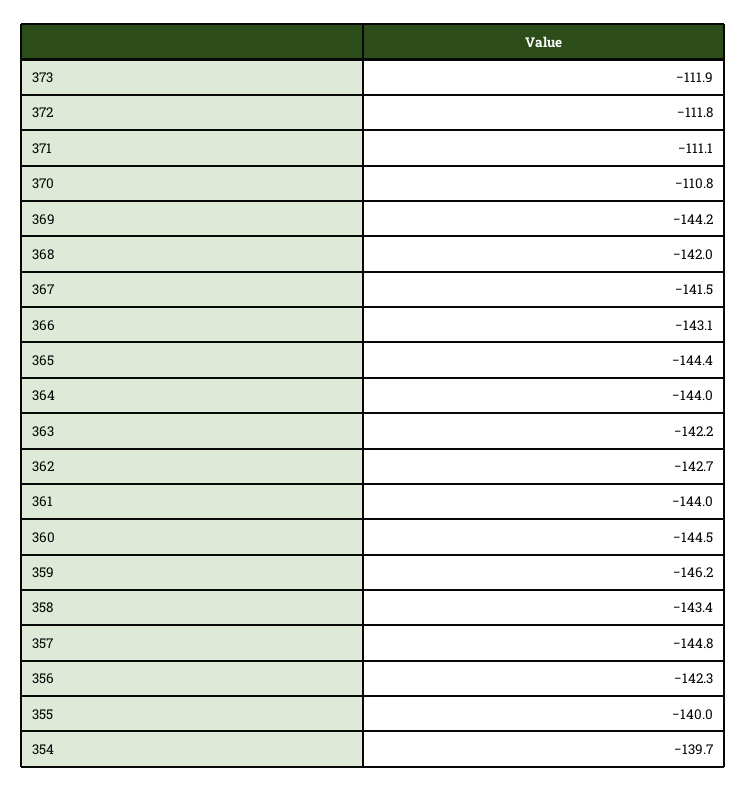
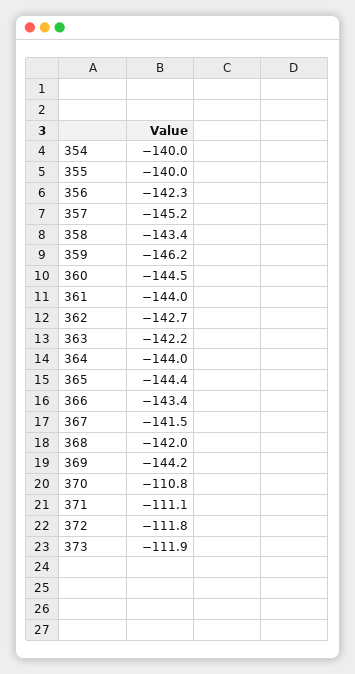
  {
    "373": -111.9,
    "372": -111.8,
    "371": -111.1,
    "370": -110.8,
    "369": -144.2,
    "368": -142,
    "367": -141.5,
-   "366": -143.1,
+   "366": -143.4,
    "365": -144.4,
    "364": -144,
    "363": -142.2,
    "362": -142.7,
    "361": -144,
    "360": -144.5,
    "359": -146.2,
    "358": -143.4,
-   "357": -144.8,
+   "357": -145.2,
    "356": -142.3,
    "355": -140,
-   "354": -139.7
+   "354": -140
  }

